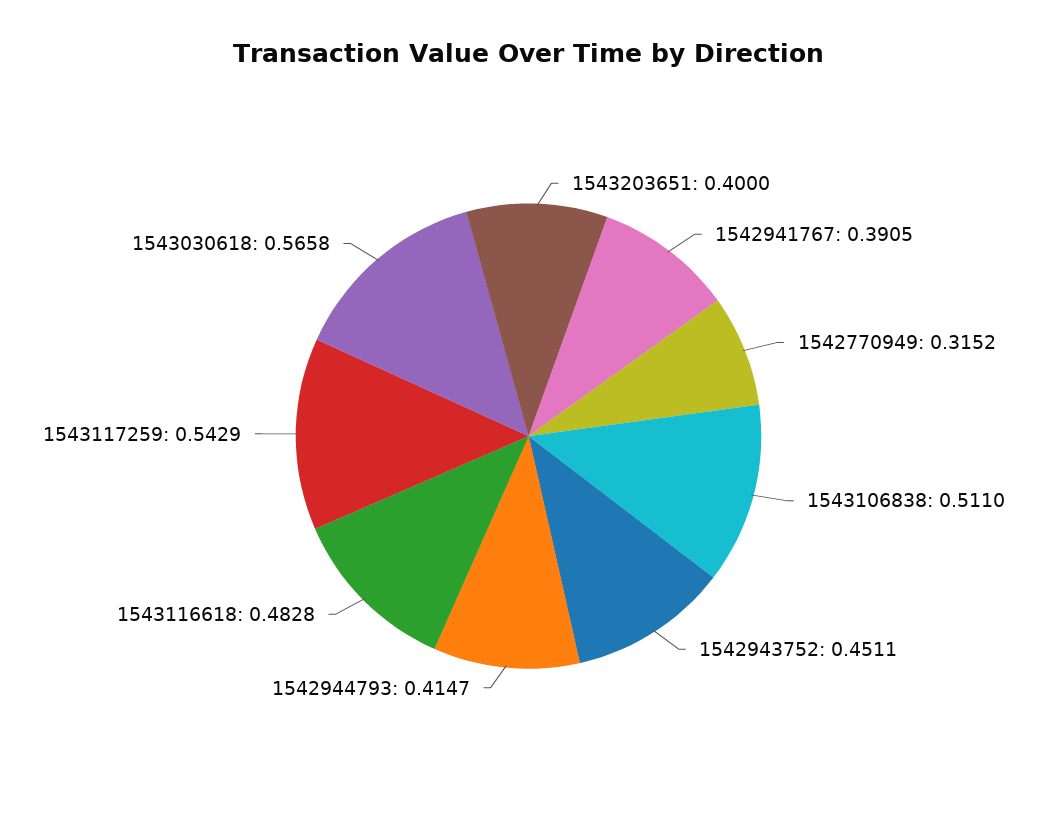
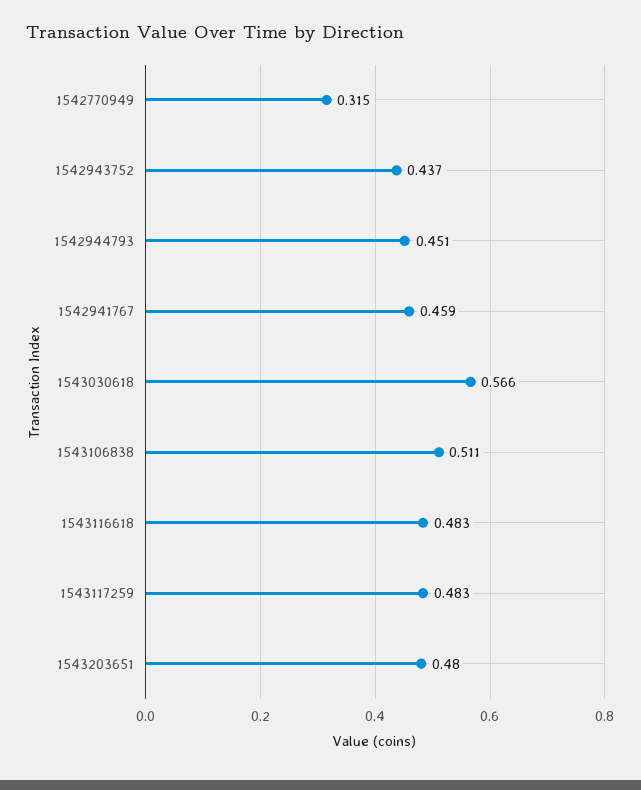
  {
-   "1543203651": 0.4,
+   "1543203651": 0.48,
-   "1542941767": 0.3905,
+   "1542941767": 0.459,
    "1542770949": 0.3152,
    "1543106838": 0.511,
-   "1542943752": 0.4511,
+   "1542943752": 0.437,
-   "1542944793": 0.4147,
+   "1542944793": 0.451,
    "1543116618": 0.4828,
-   "1543117259": 0.5429,
+   "1543117259": 0.483,
    "1543030618": 0.5658
  }

